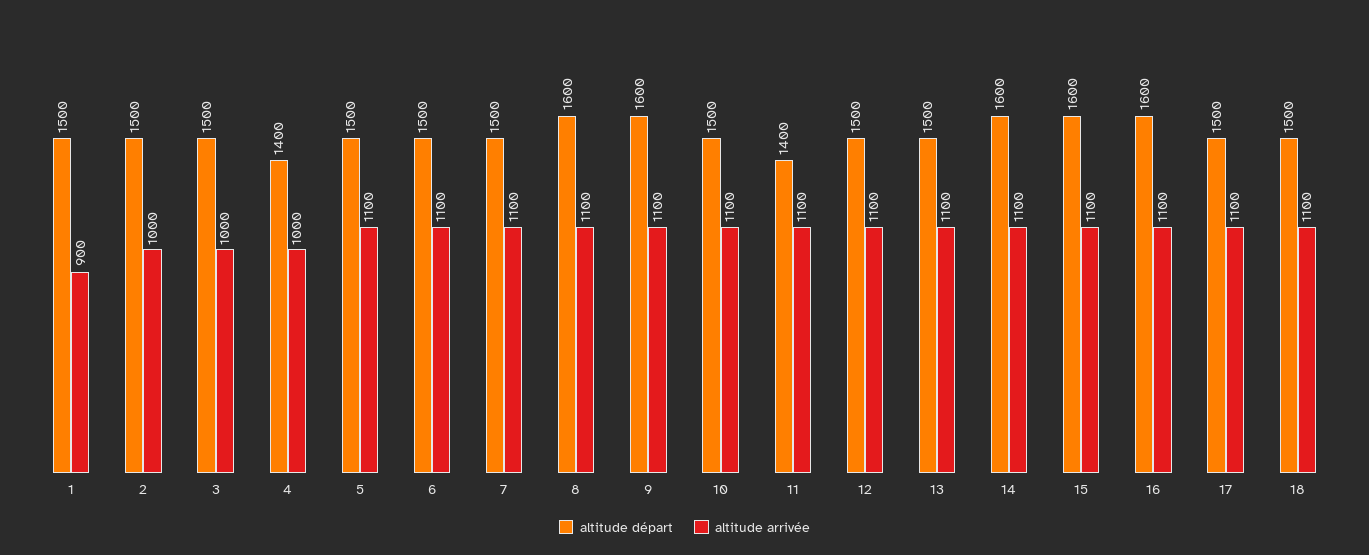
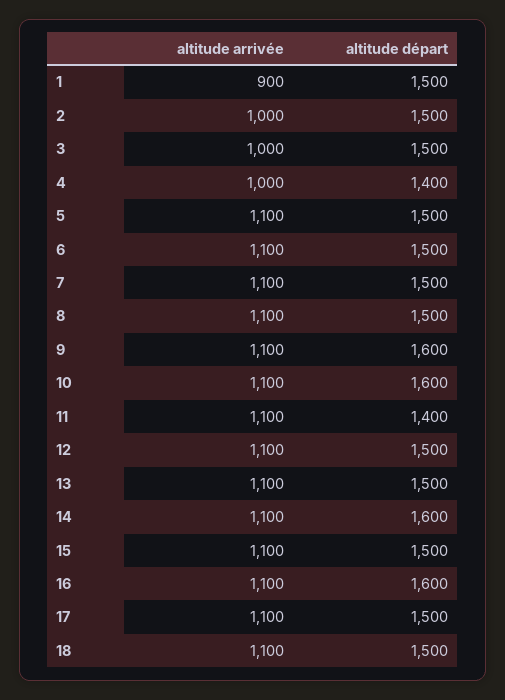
  {
    "altitude départ": {
      "1": 1500,
      "2": 1500,
      "3": 1500,
      "4": 1400,
      "5": 1500,
      "6": 1500,
      "7": 1500,
-     "8": 1600,
+     "8": 1500,
      "9": 1600,
-     "10": 1500,
+     "10": 1600,
      "11": 1400,
      "12": 1500,
      "13": 1500,
      "14": 1600,
-     "15": 1600,
+     "15": 1500,
      "16": 1600,
      "17": 1500,
      "18": 1500
    },
    "altitude arrivée": {
      "1": 900,
      "2": 1000,
      "3": 1000,
      "4": 1000,
      "5": 1100,
      "6": 1100,
      "7": 1100,
      "8": 1100,
      "9": 1100,
      "10": 1100,
      "11": 1100,
      "12": 1100,
      "13": 1100,
      "14": 1100,
      "15": 1100,
      "16": 1100,
      "17": 1100,
      "18": 1100
    }
  }

